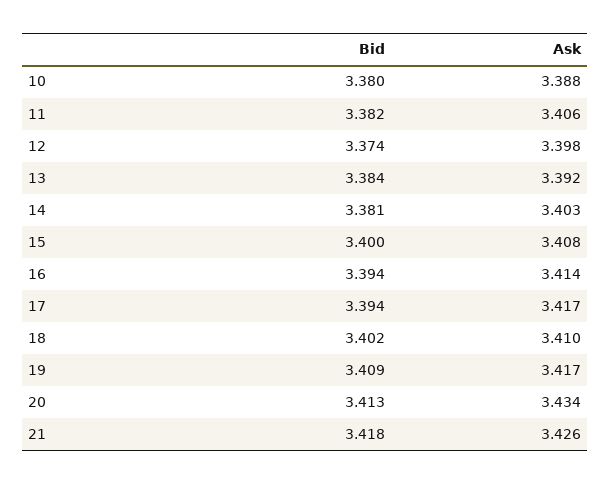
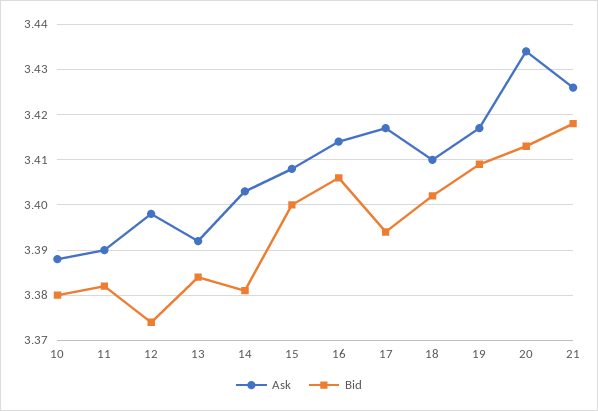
  {
    "Bid": {
      "10": 3.38,
      "11": 3.382,
      "12": 3.374,
      "13": 3.384,
      "14": 3.381,
      "15": 3.4,
-     "16": 3.394,
+     "16": 3.405,
      "17": 3.394,
      "18": 3.402,
      "19": 3.409,
      "20": 3.413,
      "21": 3.418
    },
    "Ask": {
      "10": 3.388,
-     "11": 3.406,
+     "11": 3.39,
      "12": 3.398,
      "13": 3.392,
      "14": 3.403,
      "15": 3.408,
      "16": 3.414,
      "17": 3.417,
      "18": 3.41,
      "19": 3.417,
      "20": 3.434,
      "21": 3.426
    }
  }

